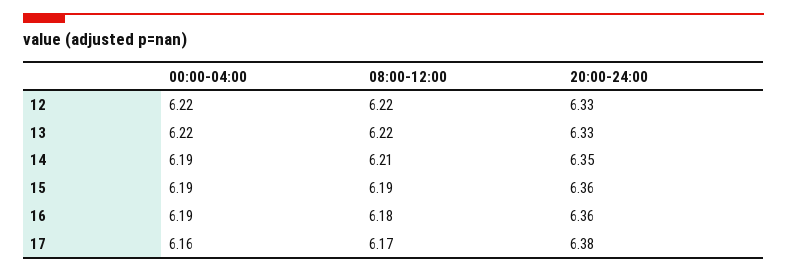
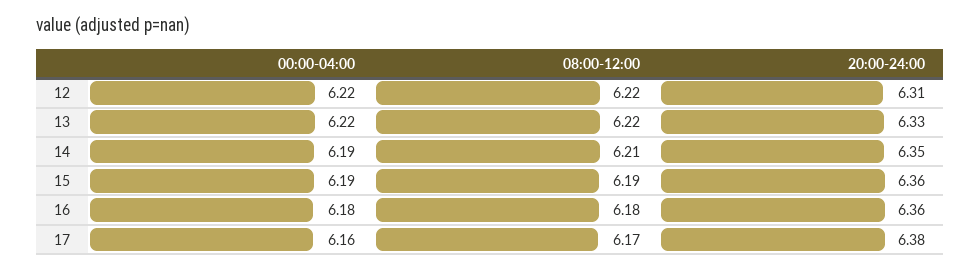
  {
    "00:00-04:00": {
      "12": 6.22,
      "13": 6.22,
      "14": 6.19,
      "15": 6.19,
-     "16": 6.19,
+     "16": 6.18,
      "17": 6.16
    },
    "08:00-12:00": {
      "12": 6.22,
      "13": 6.22,
      "14": 6.21,
      "15": 6.19,
      "16": 6.18,
      "17": 6.17
    },
    "20:00-24:00": {
-     "12": 6.33,
+     "12": 6.31,
      "13": 6.33,
      "14": 6.35,
      "15": 6.36,
      "16": 6.36,
      "17": 6.38
    }
  }

